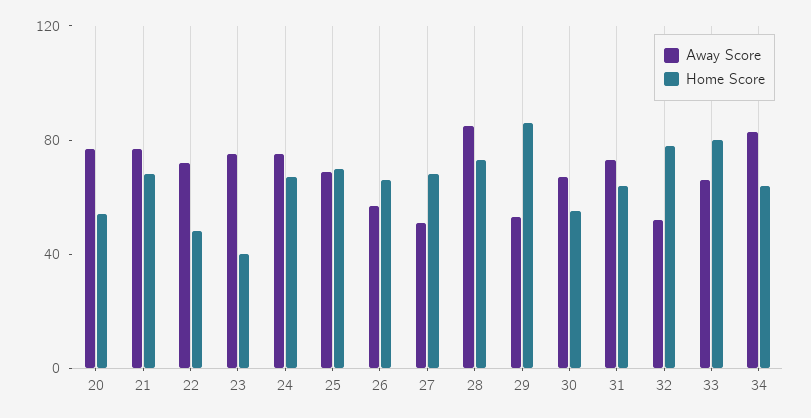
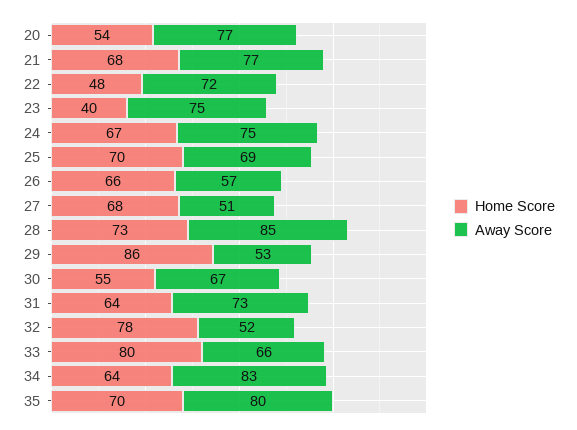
  {
    "Away Score": {
      "20": 77,
      "21": 77,
      "22": 72,
      "23": 75,
      "24": 75,
      "25": 69,
      "26": 57,
      "27": 51,
      "28": 85,
      "29": 53,
      "30": 67,
      "31": 73,
      "32": 52,
      "33": 66,
-     "34": 83
+     "34": 83,
+     "35": 80
    },
    "Home Score": {
      "20": 54,
      "21": 68,
      "22": 48,
      "23": 40,
      "24": 67,
      "25": 70,
      "26": 66,
      "27": 68,
      "28": 73,
      "29": 86,
      "30": 55,
      "31": 64,
      "32": 78,
      "33": 80,
-     "34": 64
+     "34": 64,
+     "35": 70
    }
  }

